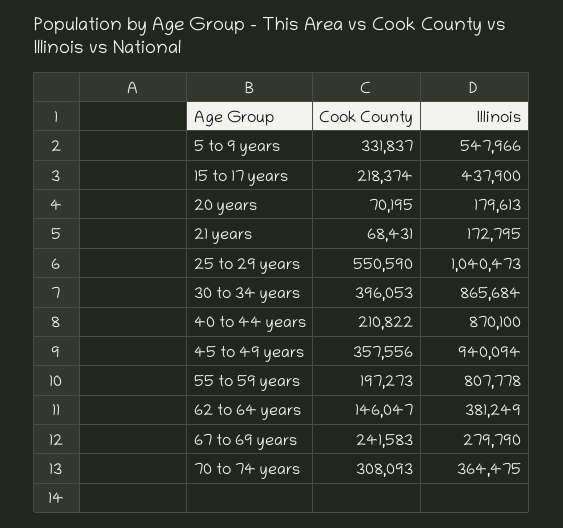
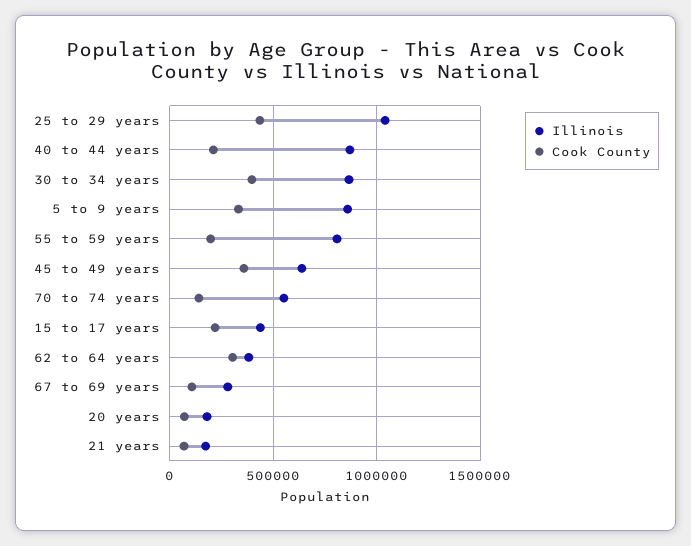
  {
    "Cook County": {
      "5 to 9 years": 331837,
      "15 to 17 years": 218374,
      "20 years": 70195,
      "21 years": 68431,
-     "25 to 29 years": 550590,
+     "25 to 29 years": 450000,
      "30 to 34 years": 396053,
      "40 to 44 years": 210822,
      "45 to 49 years": 357556,
      "55 to 59 years": 197273,
-     "62 to 64 years": 146047,
+     "62 to 64 years": 300000,
-     "67 to 69 years": 241583,
+     "67 to 69 years": 100000,
-     "70 to 74 years": 308093
+     "70 to 74 years": 150000
    },
    "Illinois": {
-     "5 to 9 years": 547966,
+     "5 to 9 years": 850000,
      "15 to 17 years": 437900,
      "20 years": 179613,
      "21 years": 172795,
      "25 to 29 years": 1040473,
      "30 to 34 years": 865684,
      "40 to 44 years": 870100,
-     "45 to 49 years": 940094,
+     "45 to 49 years": 650000,
      "55 to 59 years": 807778,
      "62 to 64 years": 381249,
      "67 to 69 years": 279790,
-     "70 to 74 years": 364475
+     "70 to 74 years": 550000
    }
  }

